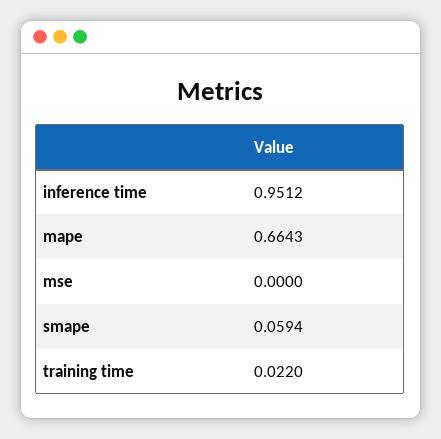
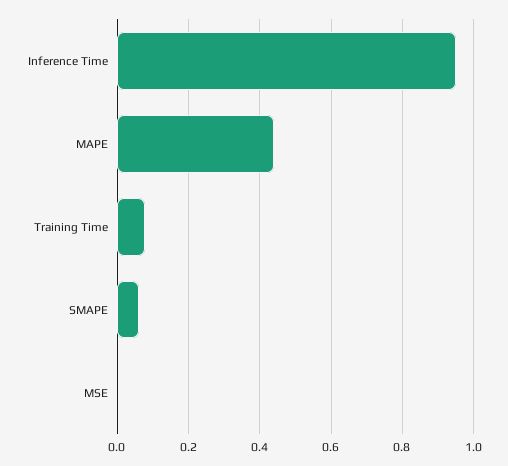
  {
    "inference time": 0.9512,
-   "mape": 0.6643,
+   "mape": 0.44,
    "mse": 0,
    "smape": 0.0594,
-   "training time": 0.022
+   "training time": 0.08
  }

